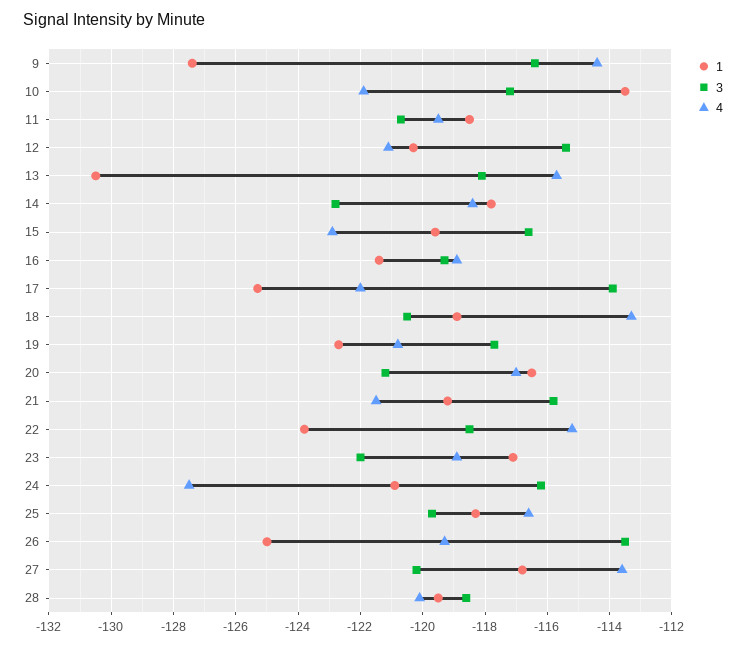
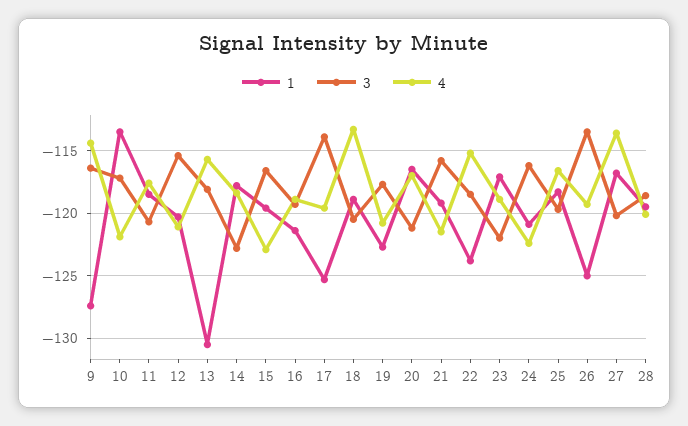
  {
    "1": {
      "9": -127.5,
      "10": -113.5,
      "11": -118.5,
      "12": -120.5,
      "13": -130.5,
      "14": -118,
      "15": -119.5,
      "16": -121.5,
      "17": -125.5,
      "18": -119,
      "19": -122.5,
      "20": -116.5,
      "21": -119,
      "22": -124,
      "23": -117,
      "24": -121,
      "25": -118.5,
      "26": -125,
      "27": -117,
      "28": -119.5
    },
    "3": {
      "9": -116.5,
      "10": -117,
      "11": -120.5,
      "12": -115.5,
      "13": -118,
      "14": -123,
      "15": -116.5,
      "16": -119.5,
      "17": -114,
      "18": -120.5,
      "19": -117.5,
      "20": -121,
      "21": -116,
      "22": -118.5,
      "23": -122,
      "24": -116,
      "25": -119.5,
      "26": -113.5,
      "27": -120,
      "28": -118.5
    },
    "4": {
      "9": -114.5,
      "10": -122,
-     "11": -119.5,
+     "11": -117.5,
      "12": -121,
      "13": -115.5,
      "14": -118.5,
      "15": -123,
      "16": -119,
-     "17": -122,
+     "17": -119.5,
      "18": -113.5,
      "19": -121,
      "20": -117,
      "21": -121.5,
      "22": -115,
      "23": -119,
-     "24": -127.5,
+     "24": -122.5,
      "25": -116.5,
      "26": -119.5,
      "27": -113.5,
      "28": -120
    }
  }

